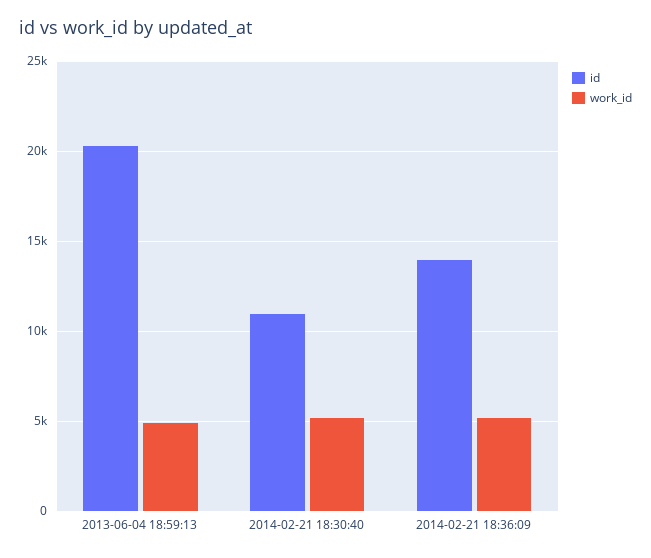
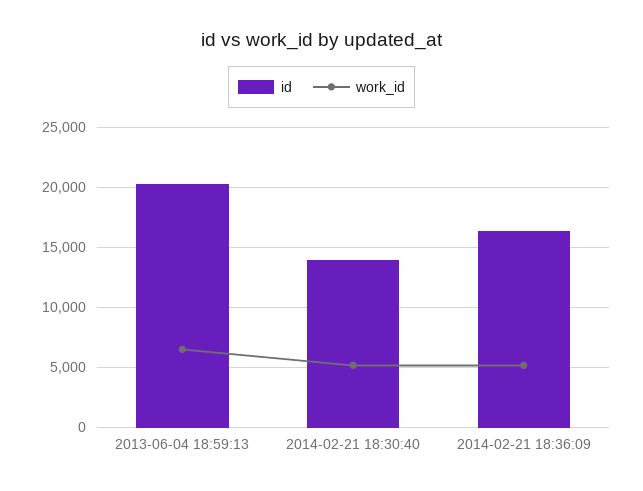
  {
    "id": {
      "2013-06-04 18:59:13": 20500,
-     "2014-02-21 18:30:40": 11000,
+     "2014-02-21 18:30:40": 14000,
-     "2014-02-21 18:36:09": 14000
+     "2014-02-21 18:36:09": 16500
    },
    "work_id": {
-     "2013-06-04 18:59:13": 5000,
+     "2013-06-04 18:59:13": 6500,
      "2014-02-21 18:30:40": 5000,
      "2014-02-21 18:36:09": 5000
    }
  }

